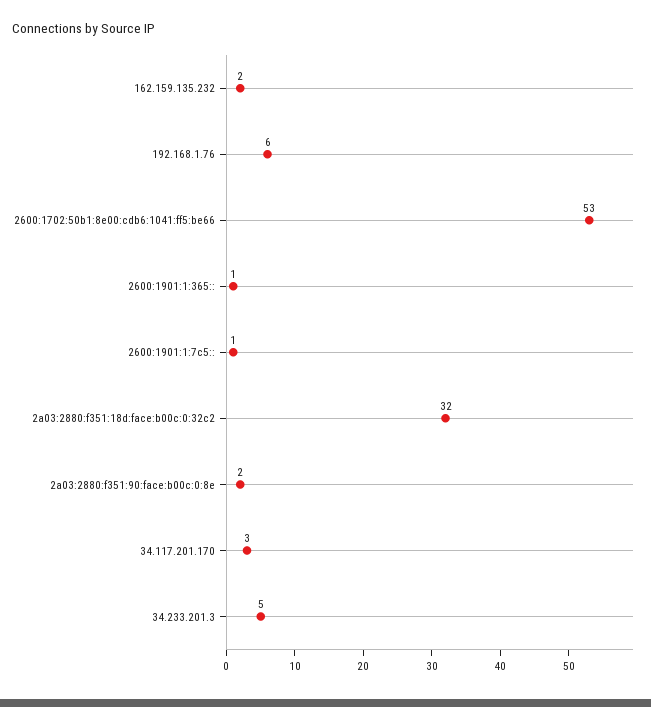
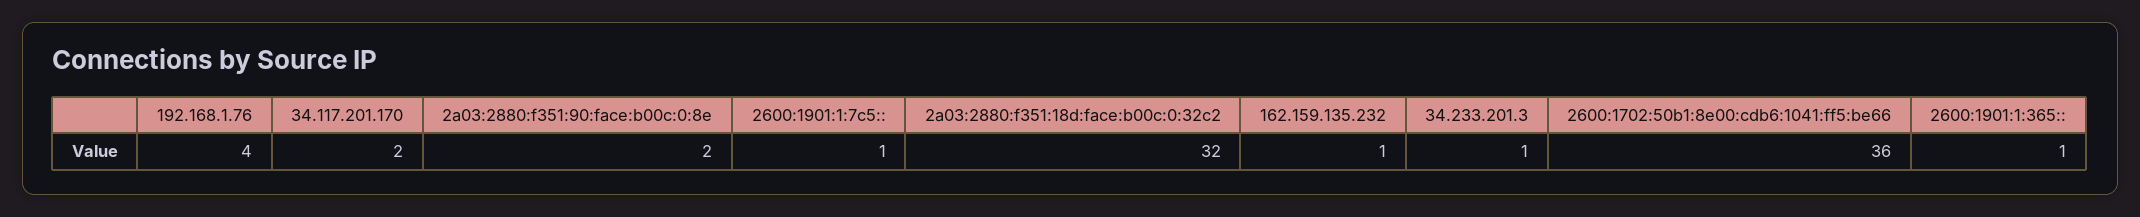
  {
-   "162.159.135.232": 2,
+   "162.159.135.232": 1,
-   "192.168.1.76": 6,
+   "192.168.1.76": 4,
-   "2600:1702:50b1:8e00:cdb6:1041:ff5:be66": 53,
+   "2600:1702:50b1:8e00:cdb6:1041:ff5:be66": 36,
    "2600:1901:1:365::": 1,
    "2600:1901:1:7c5::": 1,
    "2a03:2880:f351:18d:face:b00c:0:32c2": 32,
    "2a03:2880:f351:90:face:b00c:0:8e": 2,
-   "34.117.201.170": 3,
+   "34.117.201.170": 2,
-   "34.233.201.3": 5
+   "34.233.201.3": 1
  }

